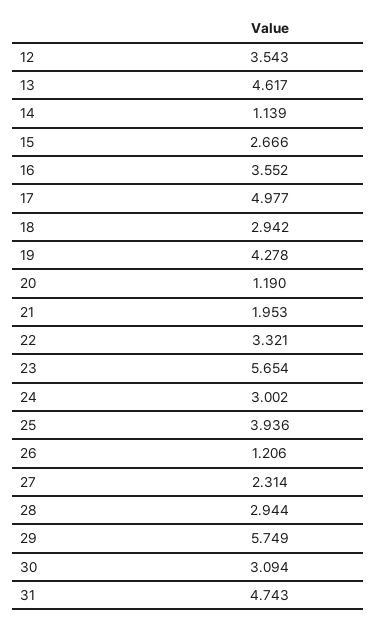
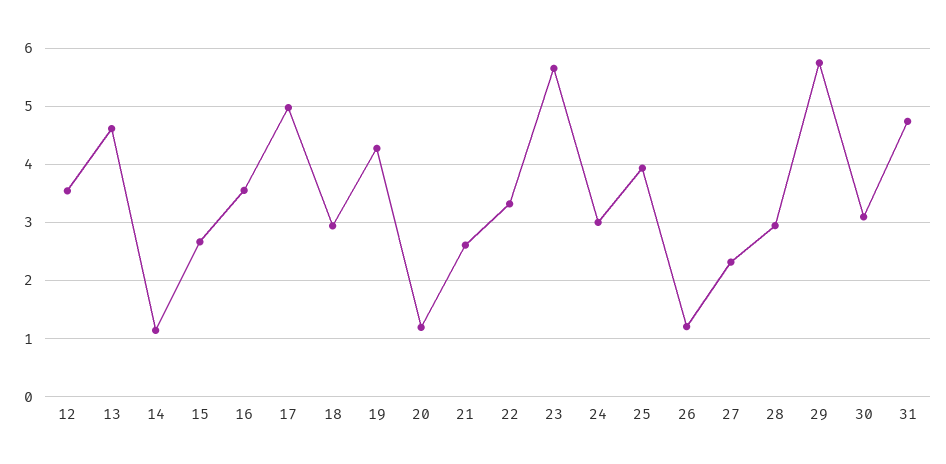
  {
    "12": 3.543,
    "13": 4.617,
    "14": 1.139,
    "15": 2.666,
    "16": 3.552,
    "17": 4.977,
    "18": 2.942,
    "19": 4.278,
    "20": 1.19,
-   "21": 1.953,
+   "21": 2.6,
    "22": 3.321,
    "23": 5.654,
    "24": 3.002,
    "25": 3.936,
    "26": 1.206,
    "27": 2.314,
    "28": 2.944,
    "29": 5.749,
    "30": 3.094,
    "31": 4.743
  }

